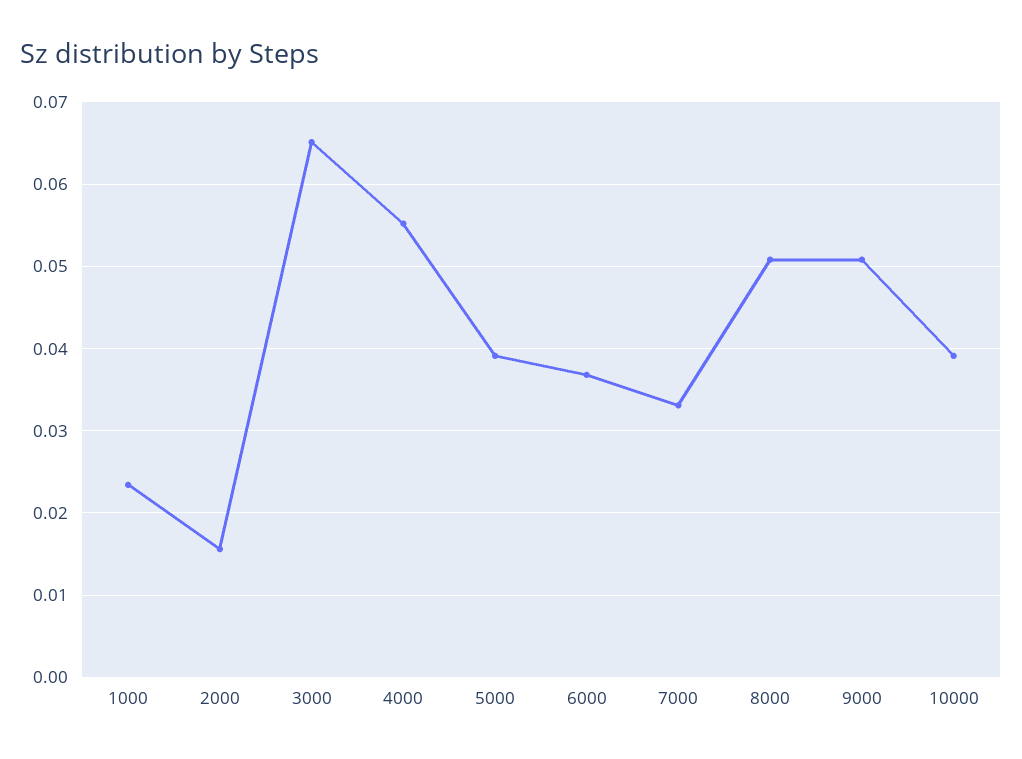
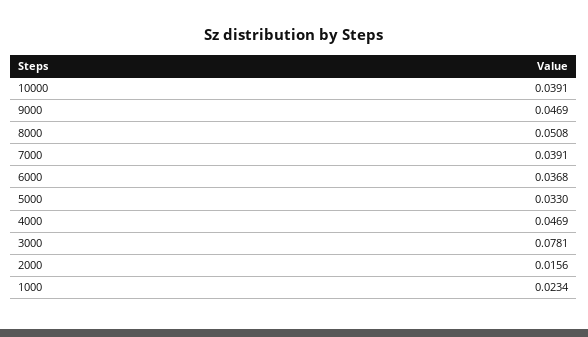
  {
    "1000": 0.0234,
    "2000": 0.0156,
-   "3000": 0.065,
+   "3000": 0.0781,
-   "4000": 0.055,
+   "4000": 0.0469,
-   "5000": 0.039,
+   "5000": 0.033,
    "6000": 0.0368,
-   "7000": 0.033,
+   "7000": 0.0391,
    "8000": 0.0508,
-   "9000": 0.051,
+   "9000": 0.0469,
    "10000": 0.0391
  }

